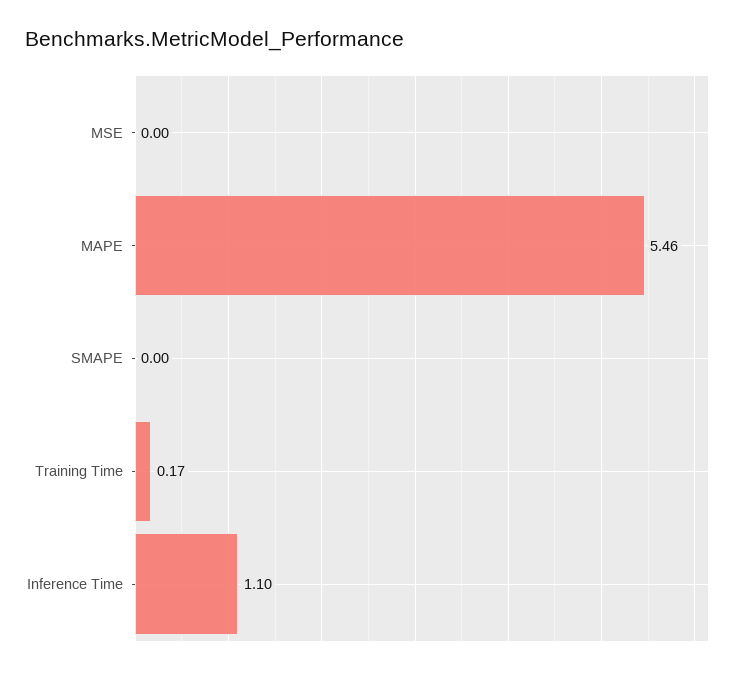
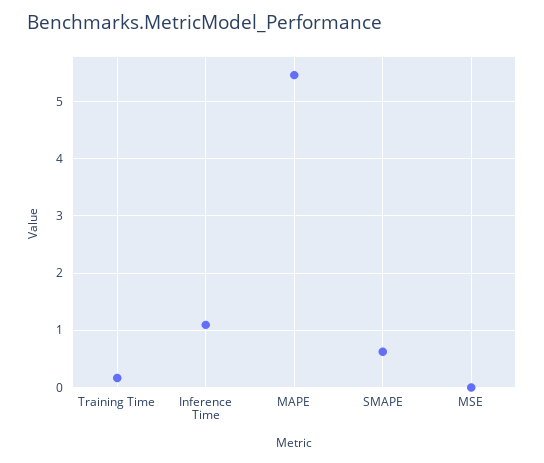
  {
    "MSE": 0,
    "MAPE": 5.46,
-   "SMAPE": 0,
+   "SMAPE": 0.6,
    "Training Time": 0.17,
    "Inference Time": 1.1
  }

